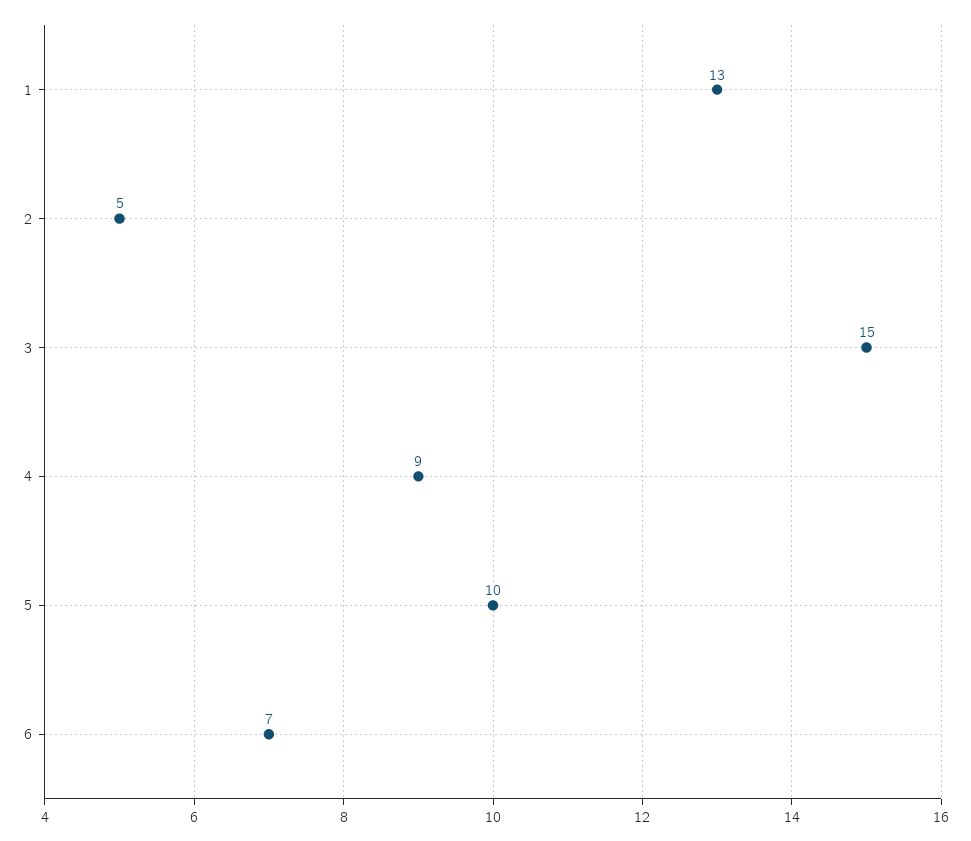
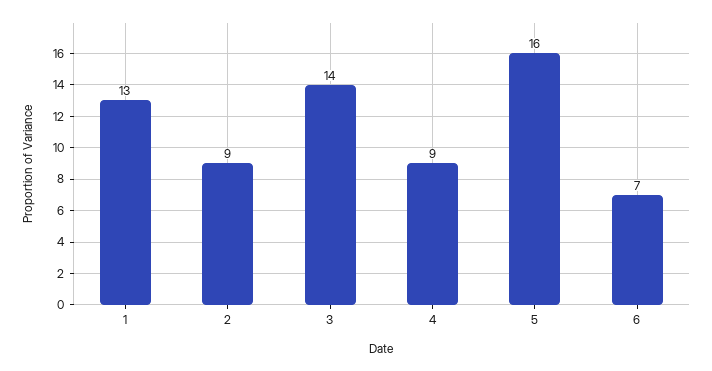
  {
    "1": 13,
-   "2": 5,
+   "2": 9,
-   "3": 15,
+   "3": 14,
    "4": 9,
-   "5": 10,
+   "5": 16,
    "6": 7
  }

